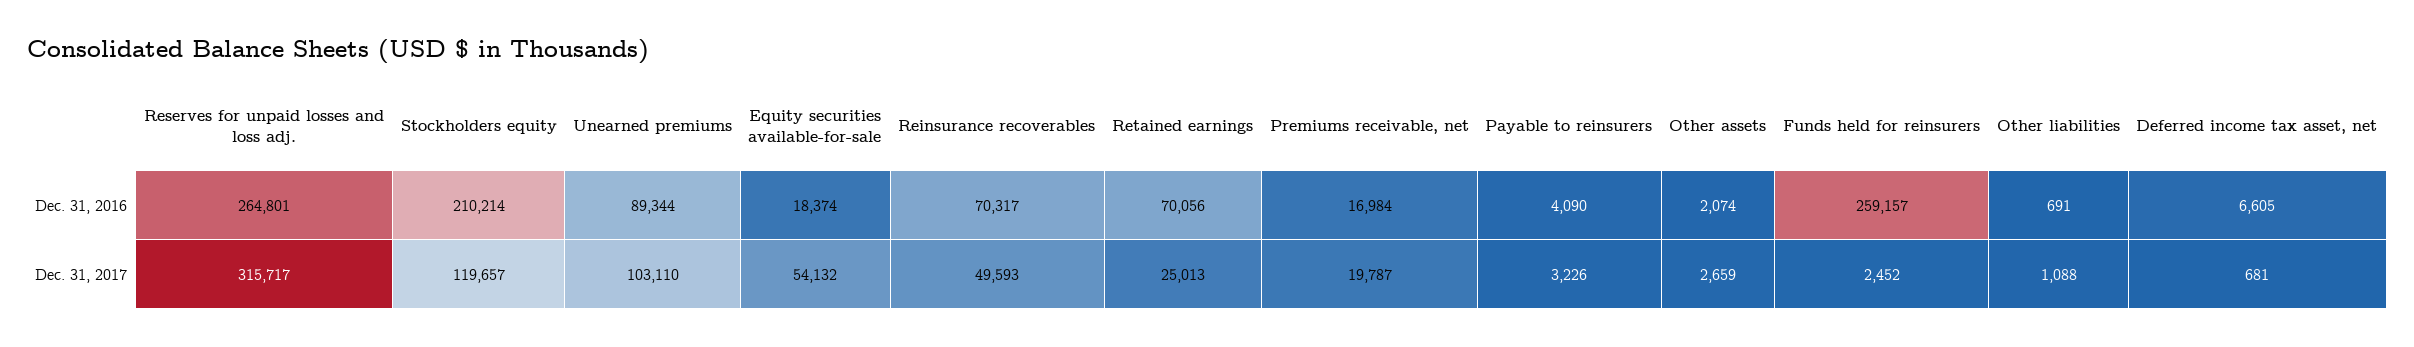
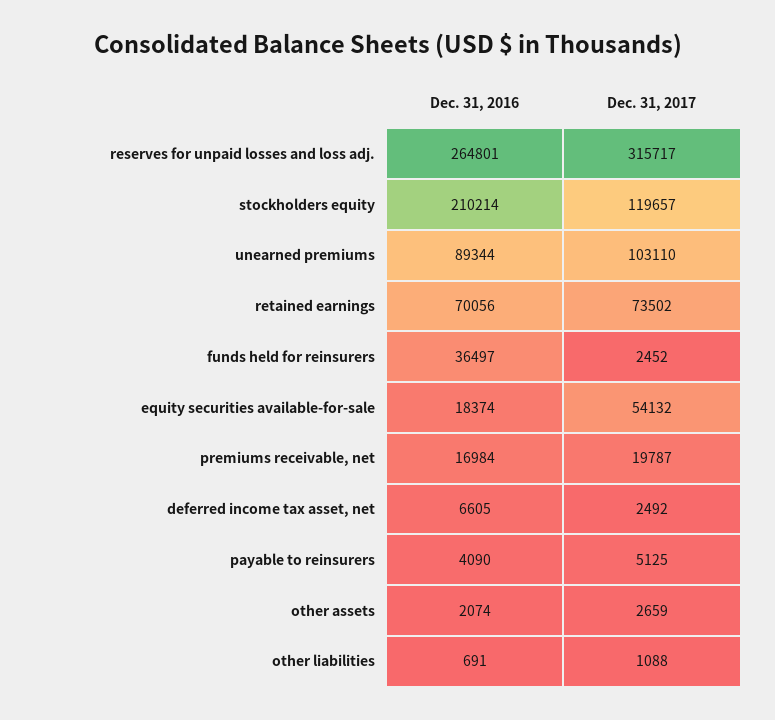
  {
    "Reserves for unpaid losses and loss adj.": {
      "Dec. 31, 2016": 264801,
      "Dec. 31, 2017": 315717
    },
    "Stockholders equity": {
      "Dec. 31, 2016": 210214,
      "Dec. 31, 2017": 119657
    },
    "Unearned premiums": {
      "Dec. 31, 2016": 89344,
      "Dec. 31, 2017": 103110
    },
    "Equity securities available-for-sale": {
      "Dec. 31, 2016": 18374,
      "Dec. 31, 2017": 54132
    },
-   "Reinsurance recoverables": {
-     "Dec. 31, 2016": 70317,
-     "Dec. 31, 2017": 49593
-   },
    "Retained earnings": {
      "Dec. 31, 2016": 70056,
-     "Dec. 31, 2017": 25013
+     "Dec. 31, 2017": 73502
    },
    "Premiums receivable, net": {
      "Dec. 31, 2016": 16984,
      "Dec. 31, 2017": 19787
    },
    "Payable to reinsurers": {
      "Dec. 31, 2016": 4090,
-     "Dec. 31, 2017": 3226
+     "Dec. 31, 2017": 5125
    },
    "Other assets": {
      "Dec. 31, 2016": 2074,
      "Dec. 31, 2017": 2659
    },
    "Funds held for reinsurers": {
-     "Dec. 31, 2016": 259157,
+     "Dec. 31, 2016": 36497,
      "Dec. 31, 2017": 2452
    },
    "Other liabilities": {
      "Dec. 31, 2016": 691,
      "Dec. 31, 2017": 1088
    },
    "Deferred income tax asset, net": {
      "Dec. 31, 2016": 6605,
-     "Dec. 31, 2017": 681
+     "Dec. 31, 2017": 2492
    }
  }

